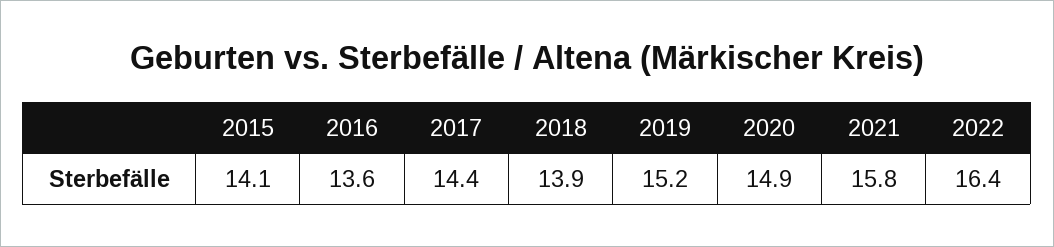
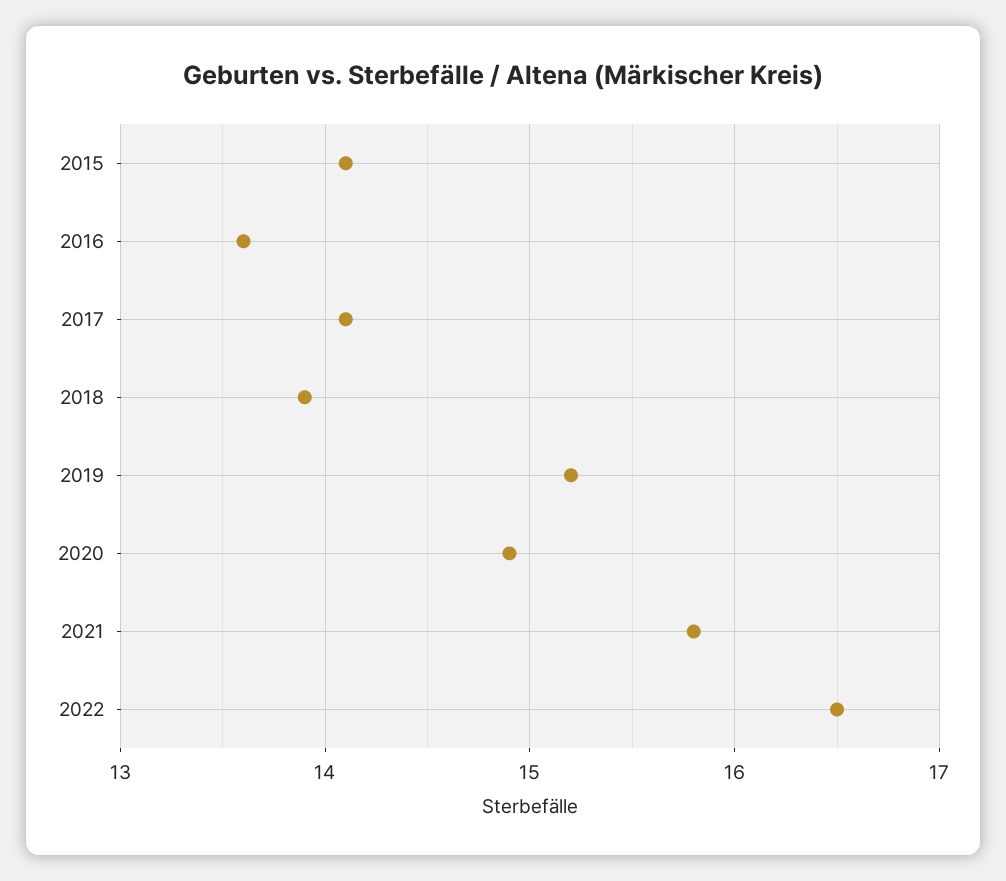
  {
    "2015": 14.1,
    "2016": 13.6,
-   "2017": 14.4,
+   "2017": 14.1,
    "2018": 13.9,
    "2019": 15.2,
    "2020": 14.9,
    "2021": 15.8,
-   "2022": 16.4
+   "2022": 16.5
  }

